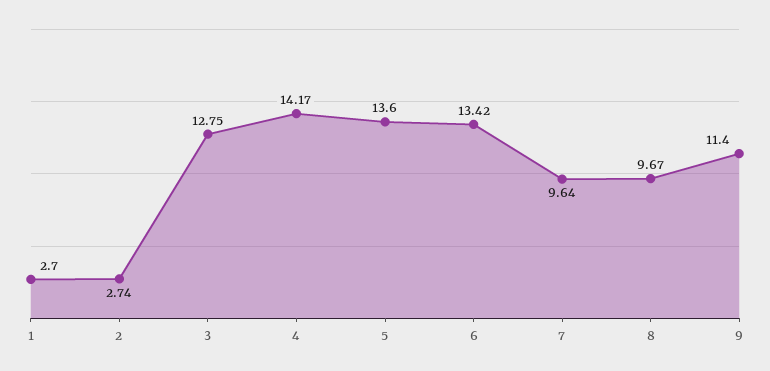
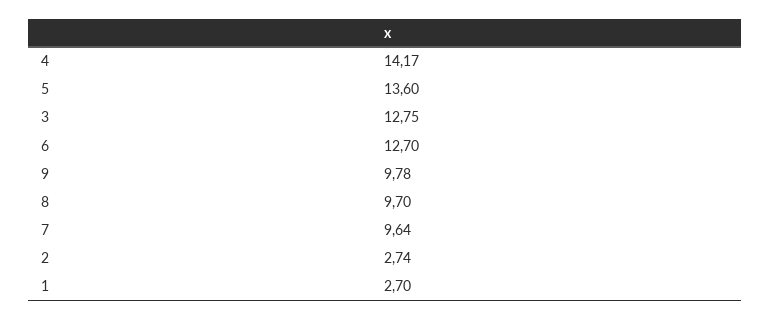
  {
    "1": 2.7,
    "2": 2.74,
    "3": 12.75,
    "4": 14.17,
    "5": 13.6,
-   "6": 13.42,
+   "6": 12.7,
    "7": 9.64,
-   "8": 9.67,
+   "8": 9.7,
-   "9": 11.4
+   "9": 9.78
  }

